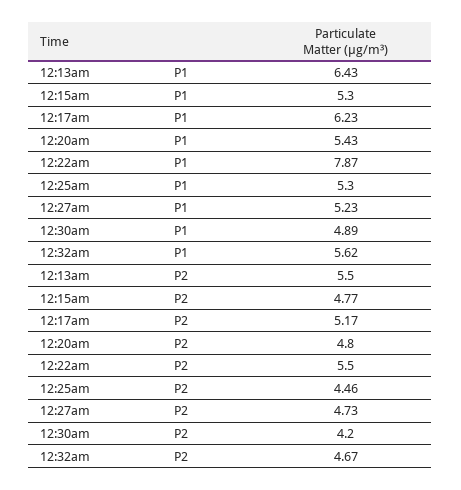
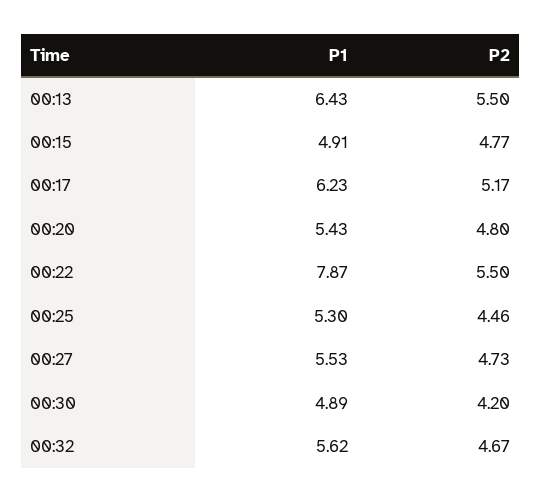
  {
    "12:13am": {
      "P1": 6.43,
      "P2": 5.5
    },
    "12:15am": {
-     "P1": 5.3,
+     "P1": 4.91,
      "P2": 4.77
    },
    "12:17am": {
      "P1": 6.23,
      "P2": 5.17
    },
    "12:20am": {
      "P1": 5.43,
      "P2": 4.8
    },
    "12:22am": {
      "P1": 7.87,
      "P2": 5.5
    },
    "12:25am": {
      "P1": 5.3,
      "P2": 4.46
    },
    "12:27am": {
-     "P1": 5.23,
+     "P1": 5.53,
      "P2": 4.73
    },
    "12:30am": {
      "P1": 4.89,
      "P2": 4.2
    },
    "12:32am": {
      "P1": 5.62,
      "P2": 4.67
    }
  }

